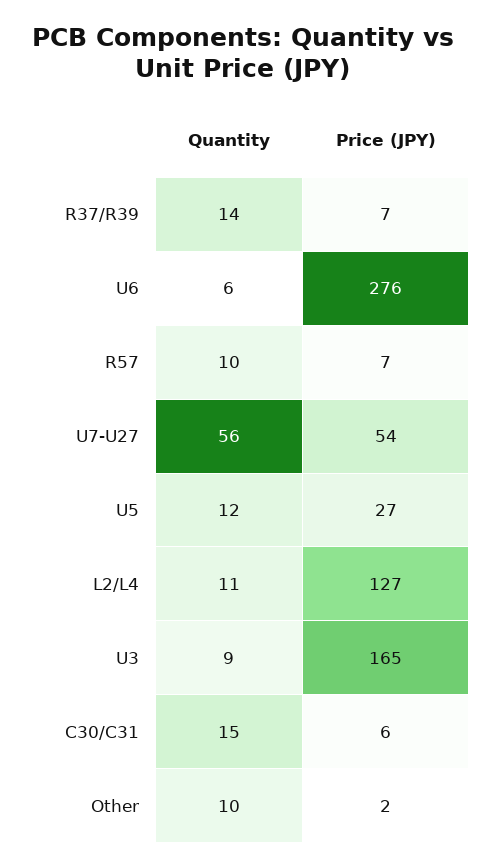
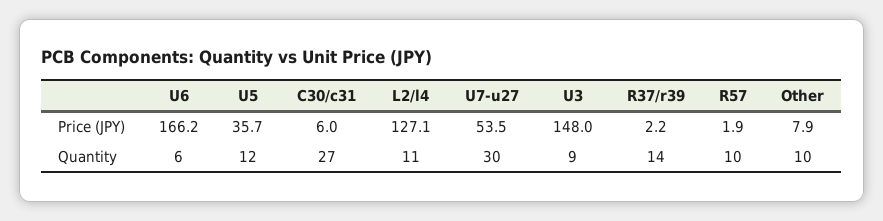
  {
    "Quantity": {
      "R37/R39": 14,
      "U6": 6,
      "R57": 10,
-     "U7-U27": 56,
+     "U7-U27": 30,
      "U5": 12,
      "L2/L4": 11,
      "U3": 9,
-     "C30/C31": 15,
+     "C30/C31": 27,
      "Other": 10
    },
    "Price (JPY)": {
-     "R37/R39": 7,
+     "R37/R39": 2.2,
-     "U6": 276,
+     "U6": 166.2,
-     "R57": 7,
+     "R57": 1.9,
      "U7-U27": 53.5,
-     "U5": 27,
+     "U5": 35.7,
      "L2/L4": 127.1,
-     "U3": 165,
+     "U3": 148,
      "C30/C31": 6,
-     "Other": 2
+     "Other": 7.9
    }
  }

